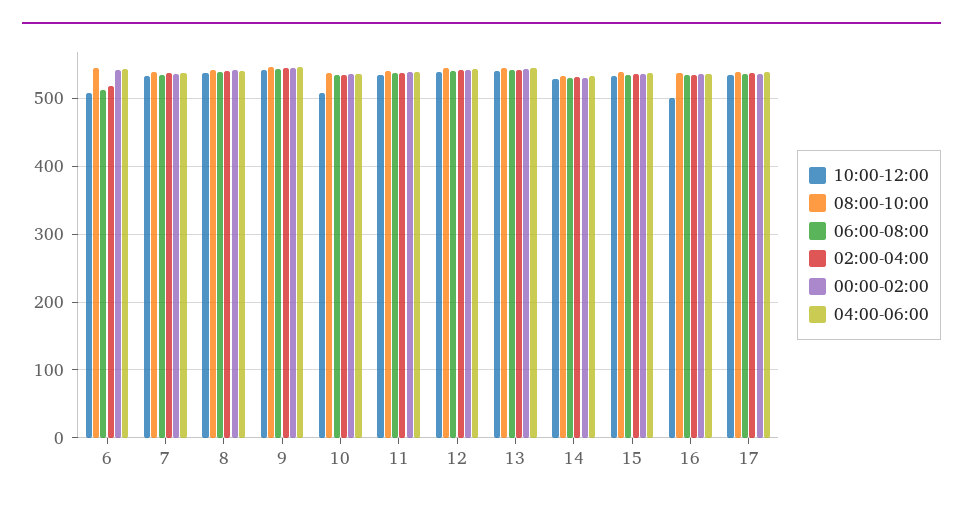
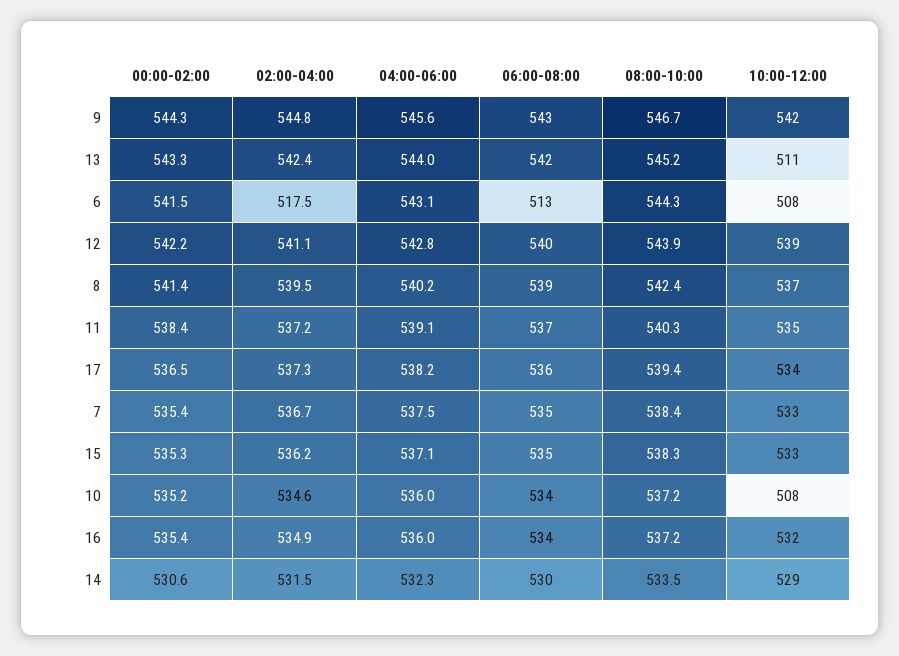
  {
    "10:00-12:00": {
      "6": 508,
      "7": 533,
      "8": 537,
      "9": 542,
      "10": 508,
      "11": 535,
      "12": 539,
-     "13": 540,
+     "13": 511,
      "14": 529,
      "15": 533,
-     "16": 500,
+     "16": 532,
      "17": 534
    },
    "08:00-10:00": {
      "6": 544.3,
      "7": 538.4,
      "8": 542.4,
      "9": 546.7,
      "10": 537.2,
      "11": 540.3,
      "12": 543.9,
      "13": 545.2,
      "14": 533.5,
      "15": 538.3,
      "16": 537.2,
      "17": 539.4
    },
    "06:00-08:00": {
      "6": 513,
      "7": 535,
      "8": 539,
      "9": 543,
      "10": 534,
      "11": 537,
      "12": 540,
      "13": 542,
      "14": 530,
      "15": 535,
      "16": 534,
      "17": 536
    },
    "02:00-04:00": {
      "6": 517.5,
      "7": 536.7,
      "8": 539.5,
      "9": 544.8,
      "10": 534.6,
      "11": 537.2,
      "12": 541.1,
      "13": 542.4,
      "14": 531.5,
      "15": 536.2,
      "16": 534.9,
      "17": 537.3
    },
    "00:00-02:00": {
      "6": 541.5,
      "7": 535.4,
      "8": 541.4,
      "9": 544.3,
      "10": 535.2,
      "11": 538.4,
      "12": 542.2,
      "13": 543.3,
      "14": 530.6,
      "15": 535.3,
      "16": 535.4,
      "17": 536.5
    },
    "04:00-06:00": {
      "6": 543.1,
      "7": 537.5,
      "8": 540.2,
      "9": 545.6,
      "10": 536,
      "11": 539.1,
      "12": 542.8,
      "13": 544,
      "14": 532.3,
      "15": 537.1,
      "16": 536,
      "17": 538.2
    }
  }

